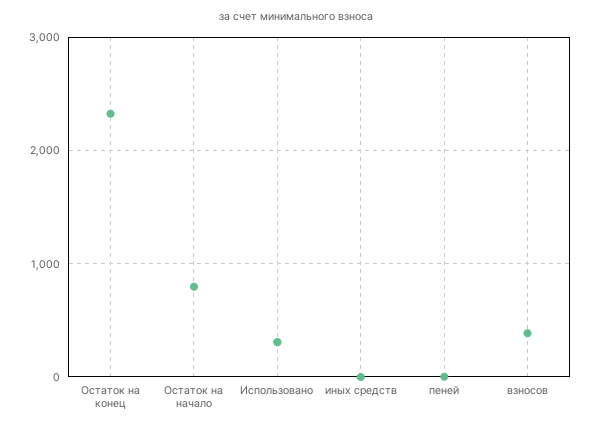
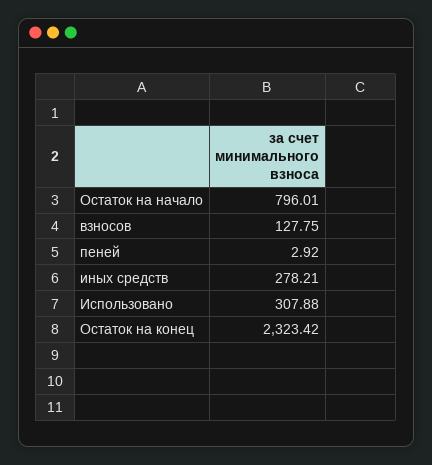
  {
    "Остаток на конец": 2323.42,
    "Остаток на начало": 796.01,
    "Использовано": 307.88,
-   "иных средств": 0,
+   "иных средств": 278.21,
    "пеней": 2.92,
-   "взносов": 400
+   "взносов": 127.75
  }

